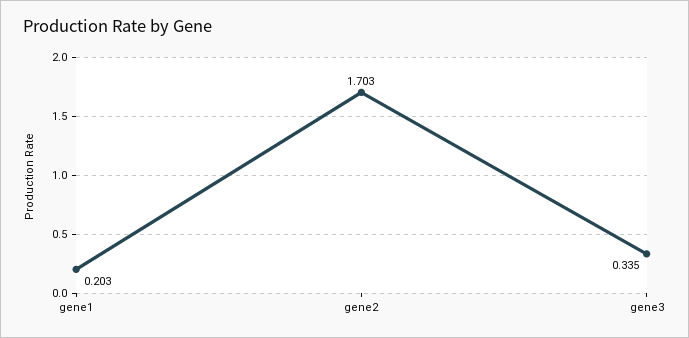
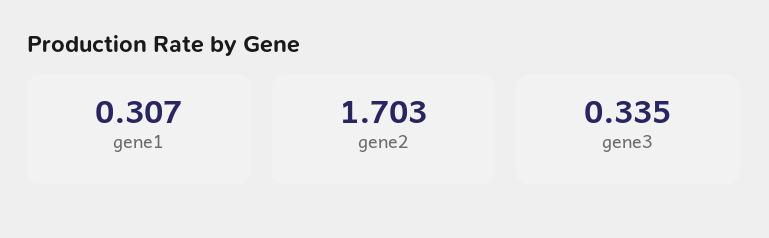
  {
-   "gene1": 0.203,
+   "gene1": 0.307,
    "gene2": 1.703,
    "gene3": 0.335
  }

